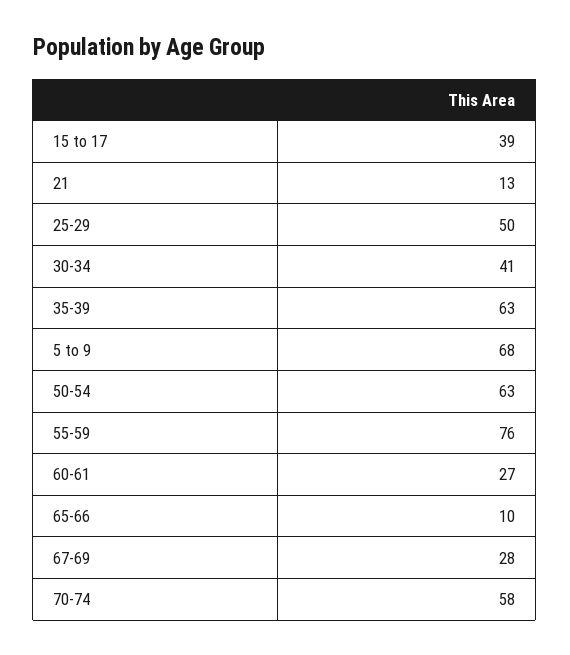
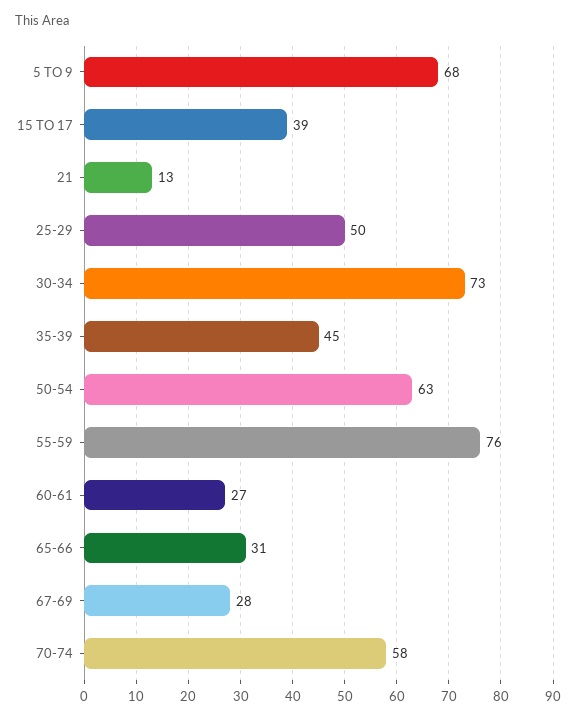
  {
    "15 to 17": 39,
    "21": 13,
    "25-29": 50,
-   "30-34": 41,
+   "30-34": 73,
-   "35-39": 63,
+   "35-39": 45,
    "5 to 9": 68,
    "50-54": 63,
    "55-59": 76,
    "60-61": 27,
-   "65-66": 10,
+   "65-66": 31,
    "67-69": 28,
    "70-74": 58
  }

